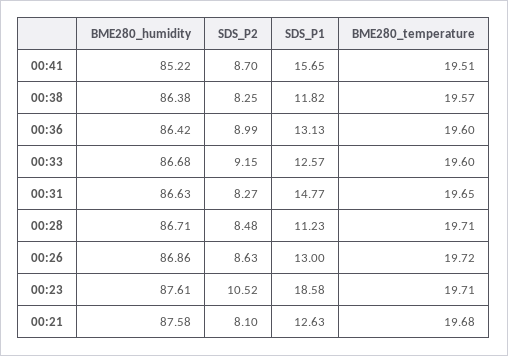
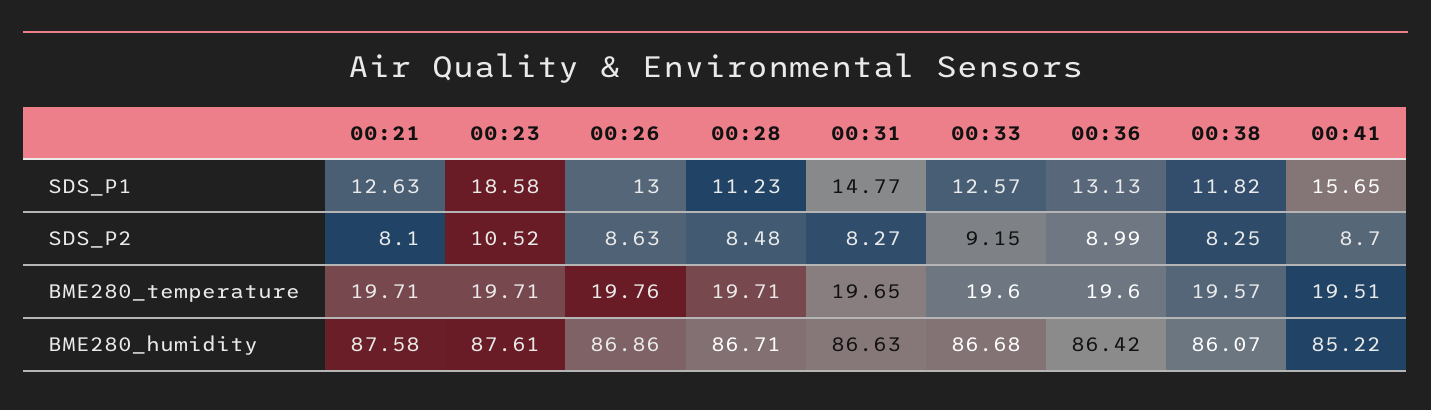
  {
    "BME280_humidity": {
      "00:41": 85.22,
-     "00:38": 86.38,
+     "00:38": 86.07,
      "00:36": 86.42,
      "00:33": 86.68,
      "00:31": 86.63,
      "00:28": 86.71,
      "00:26": 86.86,
      "00:23": 87.61,
      "00:21": 87.58
    },
    "SDS_P2": {
      "00:41": 8.7,
      "00:38": 8.25,
      "00:36": 8.99,
      "00:33": 9.15,
      "00:31": 8.27,
      "00:28": 8.48,
      "00:26": 8.63,
      "00:23": 10.52,
      "00:21": 8.1
    },
    "SDS_P1": {
      "00:41": 15.65,
      "00:38": 11.82,
      "00:36": 13.13,
      "00:33": 12.57,
      "00:31": 14.77,
      "00:28": 11.23,
      "00:26": 13,
      "00:23": 18.58,
      "00:21": 12.63
    },
    "BME280_temperature": {
      "00:41": 19.51,
      "00:38": 19.57,
      "00:36": 19.6,
      "00:33": 19.6,
      "00:31": 19.65,
      "00:28": 19.71,
-     "00:26": 19.72,
+     "00:26": 19.76,
      "00:23": 19.71,
-     "00:21": 19.68
+     "00:21": 19.71
    }
  }

